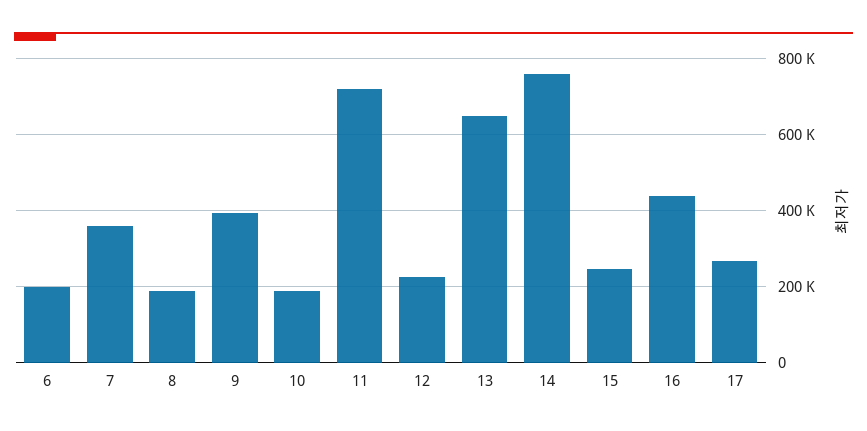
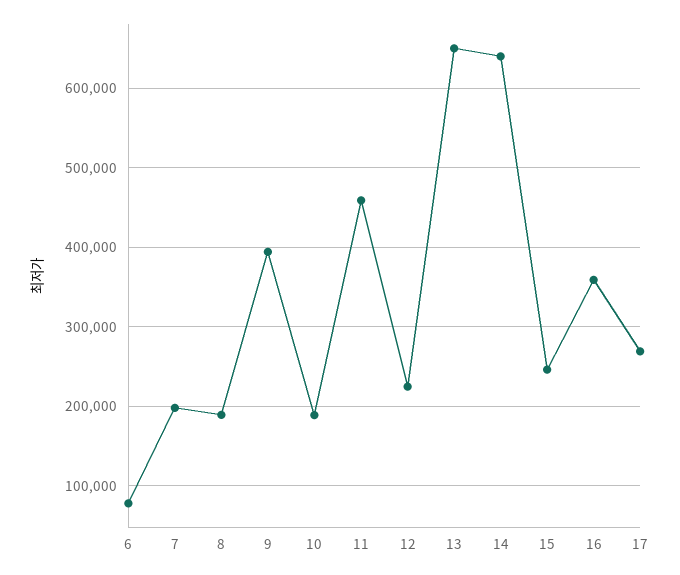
  {
-   "6": 200000,
+   "6": 80000,
-   "7": 360000,
+   "7": 200000,
    "8": 190000,
    "9": 390000,
    "10": 190000,
-   "11": 720000,
+   "11": 460000,
    "12": 220000,
    "13": 650000,
-   "14": 760000,
+   "14": 640000,
    "15": 250000,
-   "16": 440000,
+   "16": 360000,
    "17": 270000
  }

